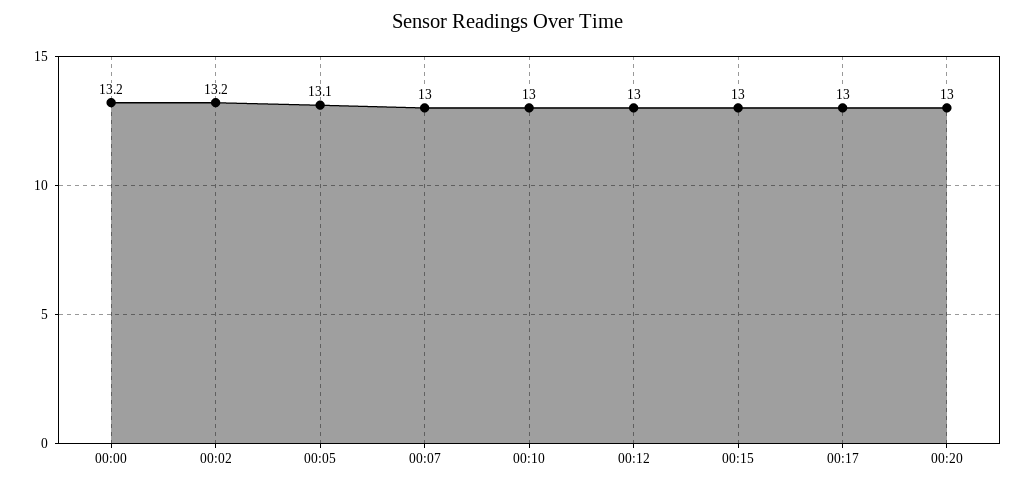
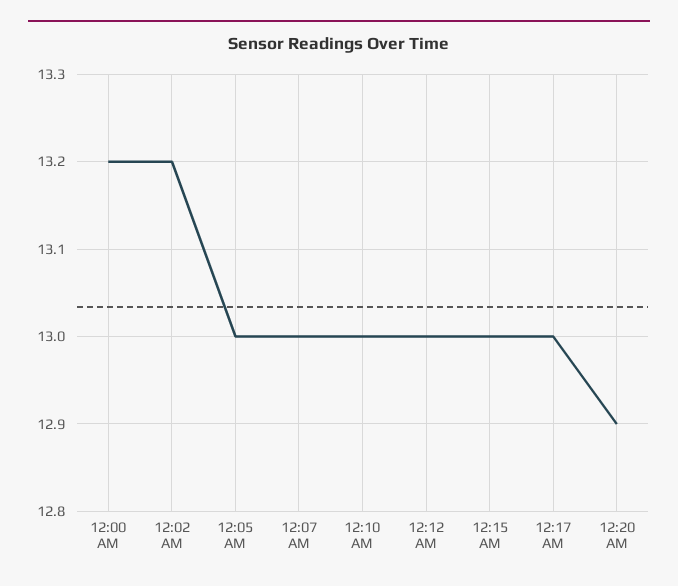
  {
    "00:00": 13.2,
    "00:02": 13.2,
-   "00:05": 13.1,
+   "00:05": 13,
    "00:07": 13,
    "00:10": 13,
    "00:12": 13,
    "00:15": 13,
    "00:17": 13,
-   "00:20": 13
+   "00:20": 12.9
  }

